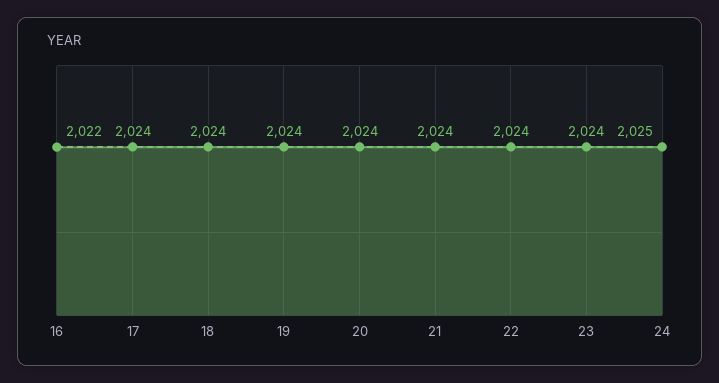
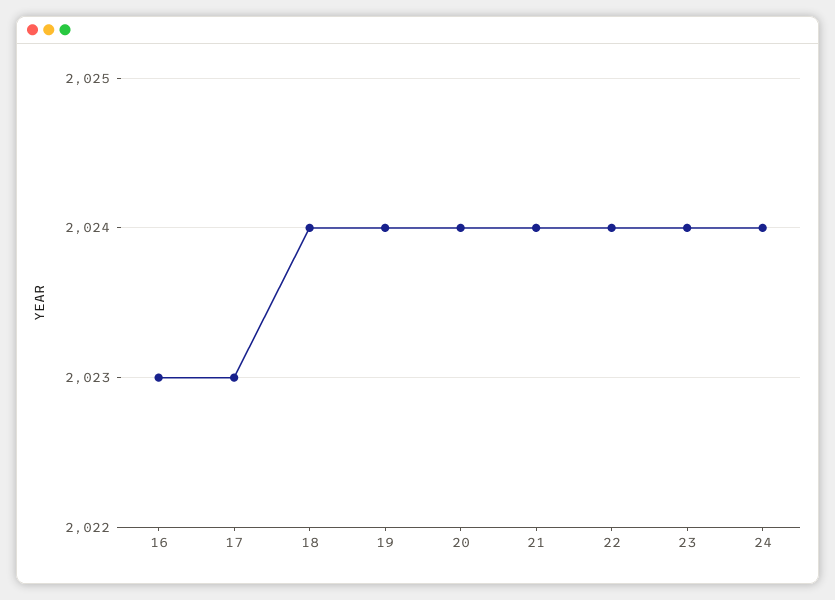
  {
-   "16": 2022,
+   "16": 2023,
-   "17": 2024,
+   "17": 2023,
    "18": 2024,
    "19": 2024,
    "20": 2024,
    "21": 2024,
    "22": 2024,
    "23": 2024,
-   "24": 2025
+   "24": 2024
  }

